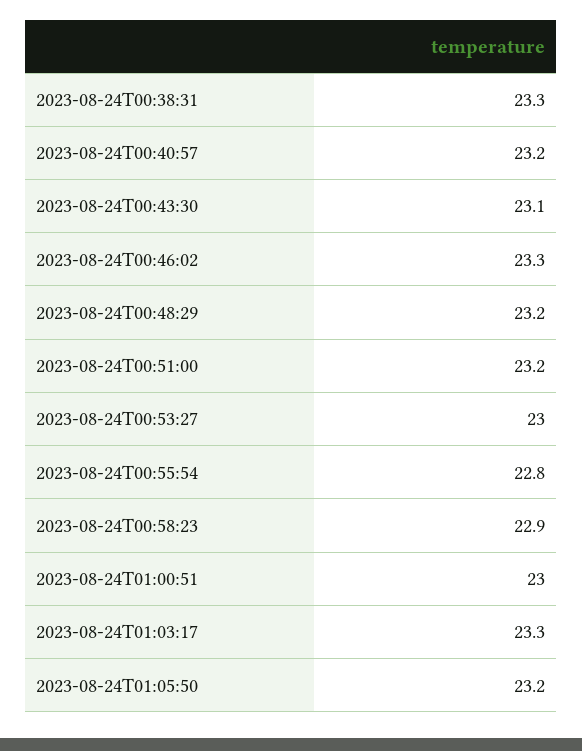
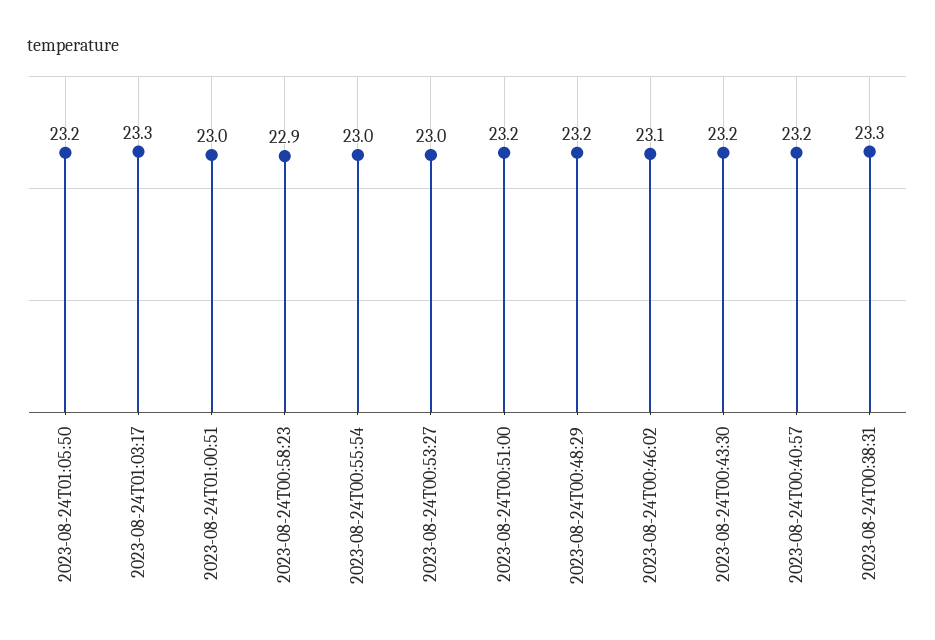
  {
    "2023-08-24T00:38:31": 23.3,
    "2023-08-24T00:40:57": 23.2,
-   "2023-08-24T00:43:30": 23.1,
+   "2023-08-24T00:43:30": 23.2,
-   "2023-08-24T00:46:02": 23.3,
+   "2023-08-24T00:46:02": 23.1,
    "2023-08-24T00:48:29": 23.2,
    "2023-08-24T00:51:00": 23.2,
    "2023-08-24T00:53:27": 23,
-   "2023-08-24T00:55:54": 22.8,
+   "2023-08-24T00:55:54": 23,
    "2023-08-24T00:58:23": 22.9,
    "2023-08-24T01:00:51": 23,
    "2023-08-24T01:03:17": 23.3,
    "2023-08-24T01:05:50": 23.2
  }

